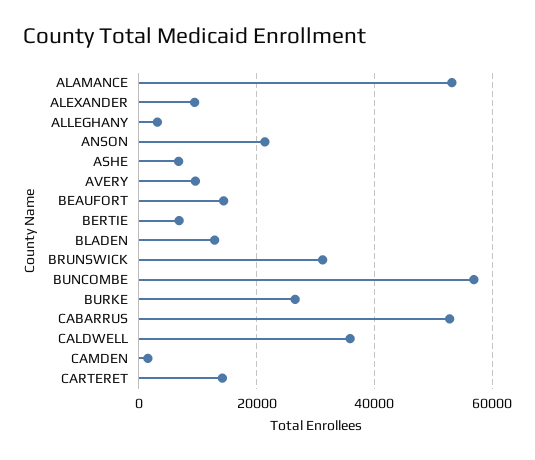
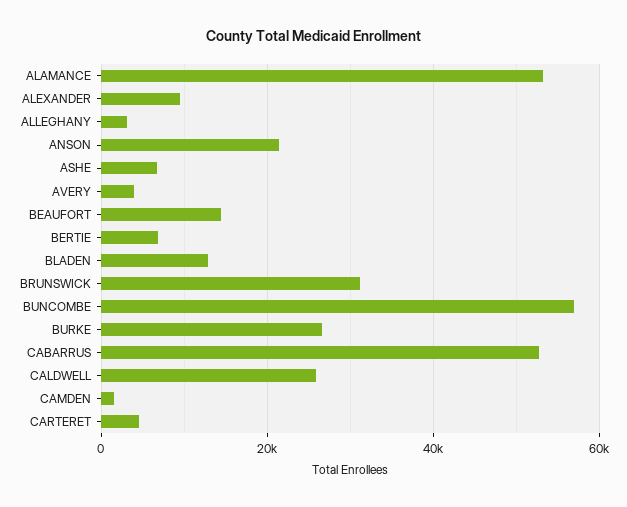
  {
    "ALAMANCE": 54000,
    "ALEXANDER": 10000,
    "ALLEGHANY": 4000,
    "ANSON": 22000,
    "ASHE": 6000,
-   "AVERY": 10000,
+   "AVERY": 4000,
    "BEAUFORT": 14000,
    "BERTIE": 6000,
    "BLADEN": 12000,
    "BRUNSWICK": 32000,
    "BUNCOMBE": 56000,
    "BURKE": 26000,
    "CABARRUS": 52000,
-   "CALDWELL": 36000,
+   "CALDWELL": 26000,
    "CAMDEN": 2000,
-   "CARTERET": 14000
+   "CARTERET": 4000
  }

